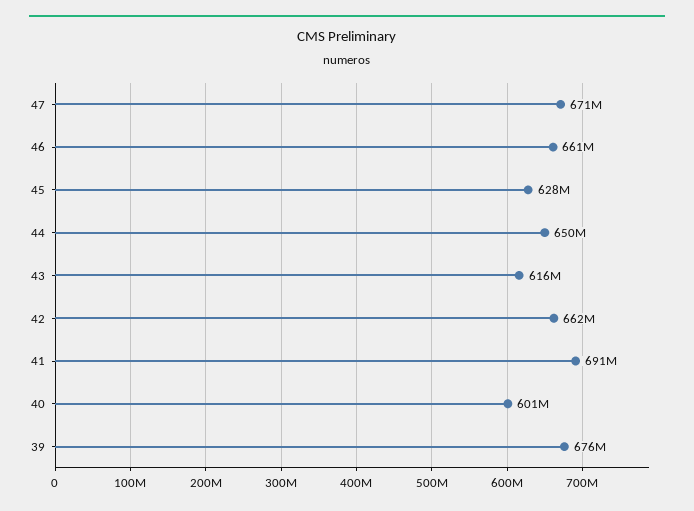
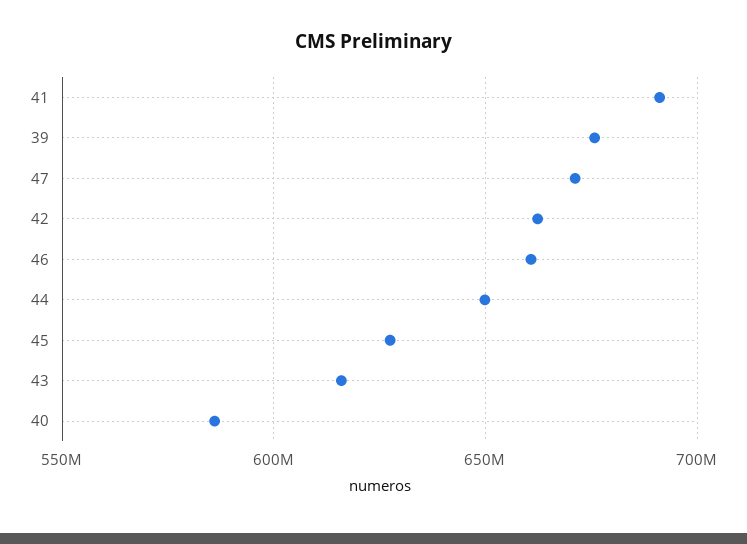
  {
    "47": 671000000,
    "46": 661000000,
    "45": 628000000,
    "44": 650000000,
    "43": 616000000,
    "42": 662000000,
    "41": 691000000,
-   "40": 601000000,
+   "40": 585000000,
    "39": 676000000
  }

